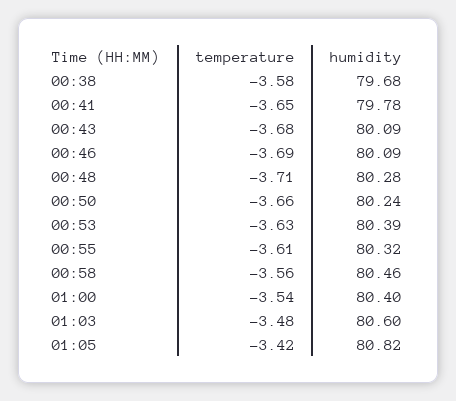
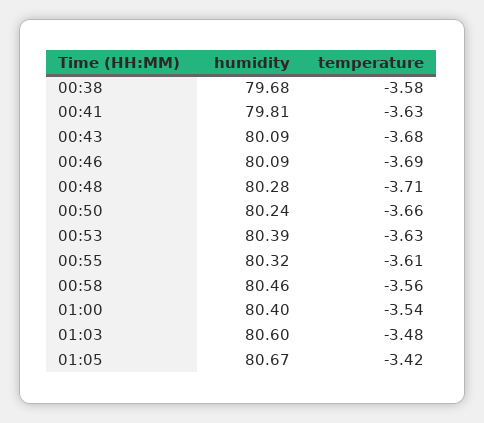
  {
    "temperature": {
      "00:38": -3.58,
-     "00:41": -3.65,
+     "00:41": -3.63,
      "00:43": -3.68,
      "00:46": -3.69,
      "00:48": -3.71,
      "00:50": -3.66,
      "00:53": -3.63,
      "00:55": -3.61,
      "00:58": -3.56,
      "01:00": -3.54,
      "01:03": -3.48,
      "01:05": -3.42
    },
    "humidity": {
      "00:38": 79.68,
-     "00:41": 79.78,
+     "00:41": 79.81,
      "00:43": 80.09,
      "00:46": 80.09,
      "00:48": 80.28,
      "00:50": 80.24,
      "00:53": 80.39,
      "00:55": 80.32,
      "00:58": 80.46,
      "01:00": 80.4,
      "01:03": 80.6,
-     "01:05": 80.82
+     "01:05": 80.67
    }
  }

